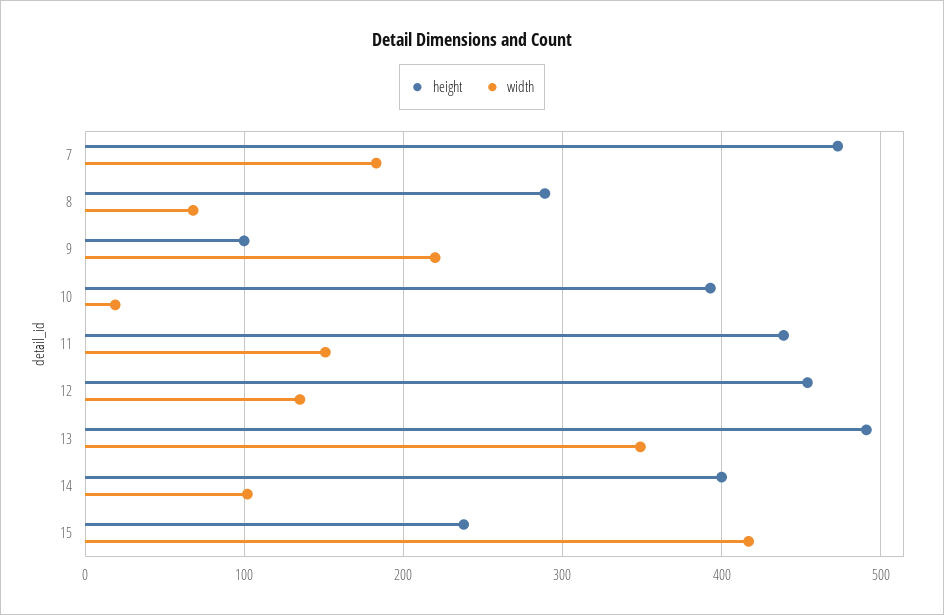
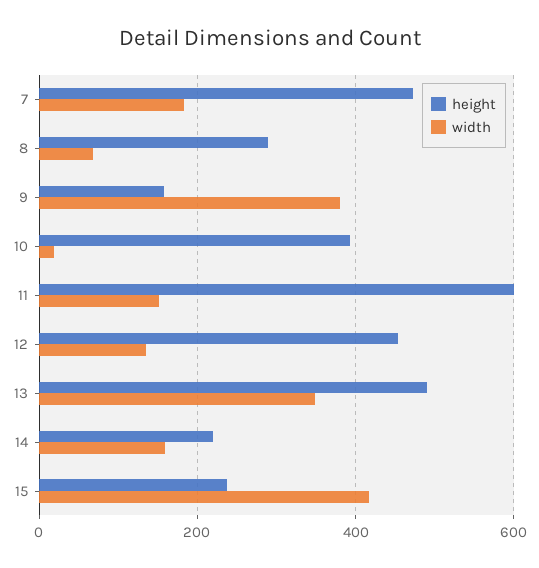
  {
    "height": {
      "7": 470,
      "8": 290,
-     "9": 100,
+     "9": 160,
      "10": 390,
-     "11": 440,
+     "11": 600,
      "12": 450,
      "13": 490,
-     "14": 400,
+     "14": 220,
      "15": 240
    },
    "width": {
      "7": 180,
      "8": 70,
-     "9": 220,
+     "9": 380,
      "10": 20,
      "11": 150,
      "12": 140,
      "13": 350,
-     "14": 100,
+     "14": 160,
      "15": 420
    }
  }

